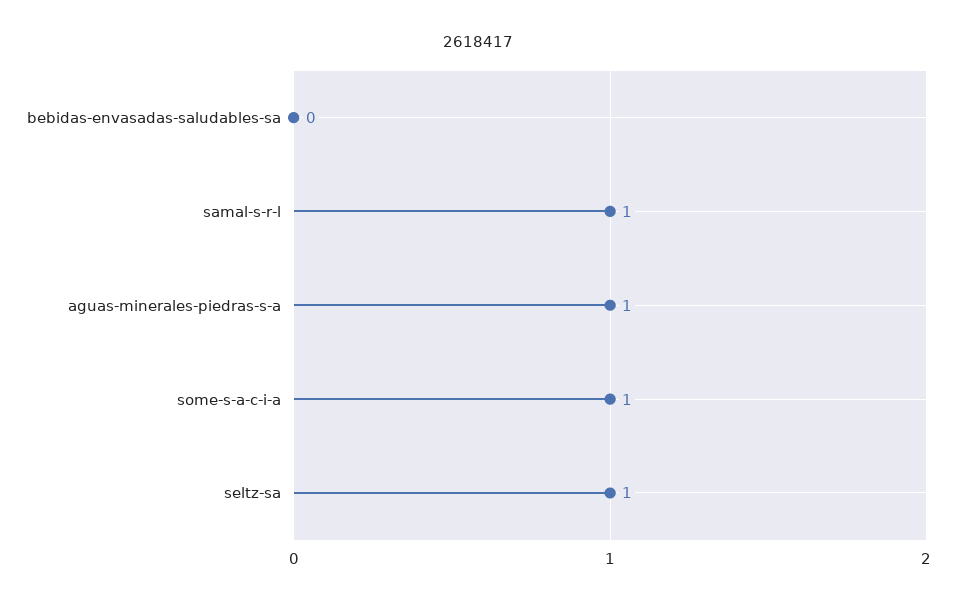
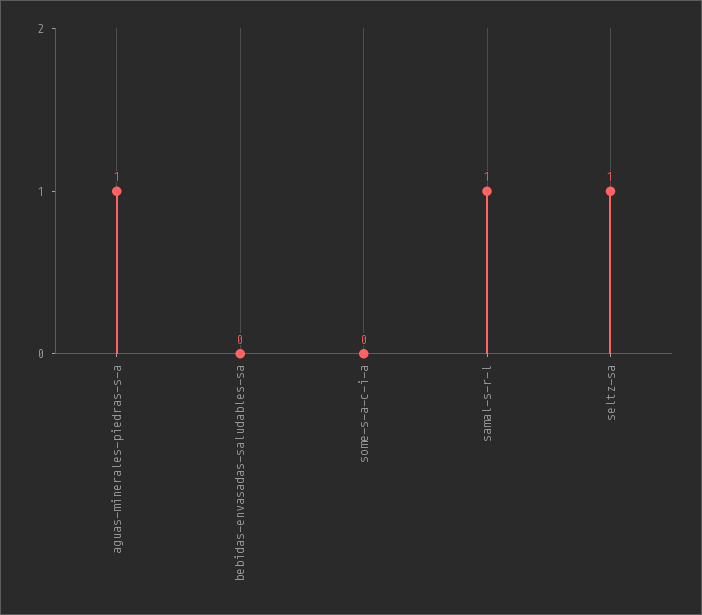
  {
    "bebidas-envasadas-saludables-sa": 0,
    "samal-s-r-l": 1,
    "aguas-minerales-piedras-s-a": 1,
-   "some-s-a-c-i-a": 1,
+   "some-s-a-c-i-a": 0,
    "seltz-sa": 1
  }

